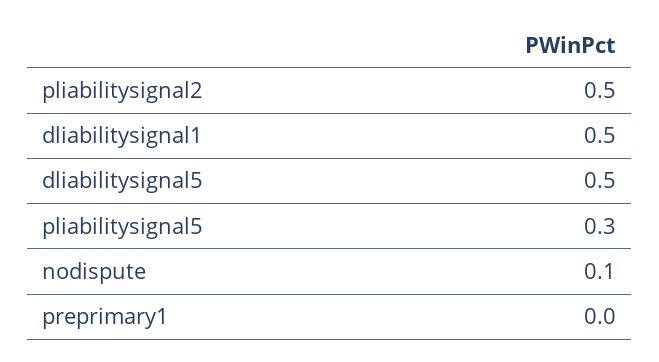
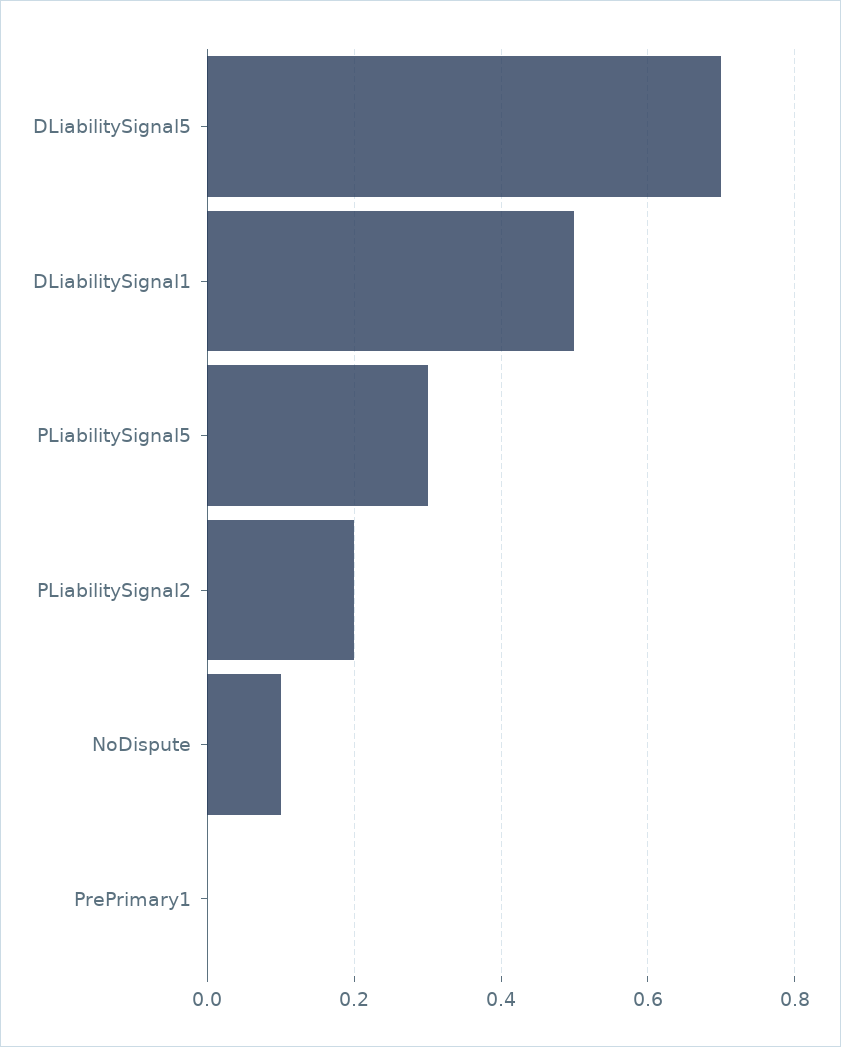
  {
-   "pliabilitysignal2": 0.5,
+   "pliabilitysignal2": 0.2,
    "dliabilitysignal1": 0.5,
-   "dliabilitysignal5": 0.5,
+   "dliabilitysignal5": 0.7,
    "pliabilitysignal5": 0.3,
    "nodispute": 0.1,
    "preprimary1": 0
  }

